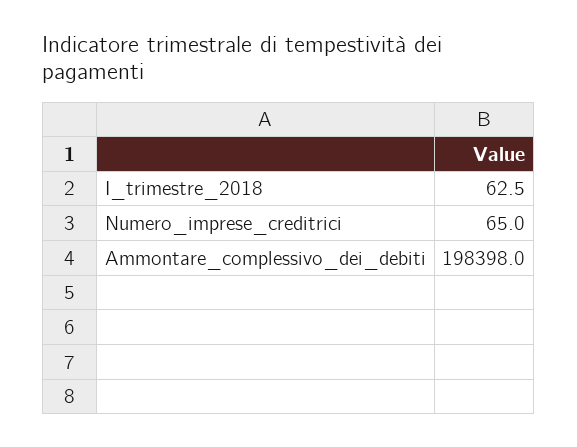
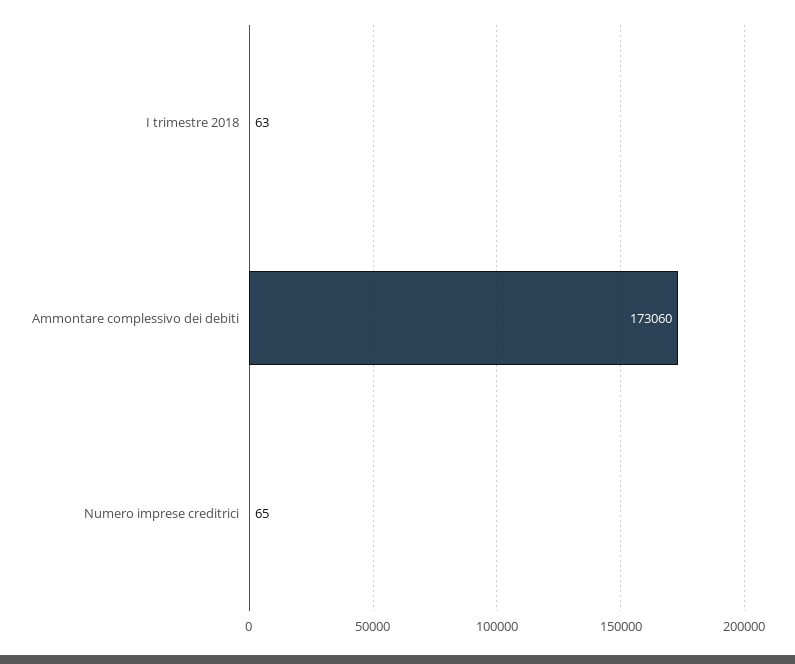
  {
    "I_trimestre_2018": 62.5,
    "Numero_imprese_creditrici": 65,
-   "Ammontare_complessivo_dei_debiti": 198398
+   "Ammontare_complessivo_dei_debiti": 173060
  }

